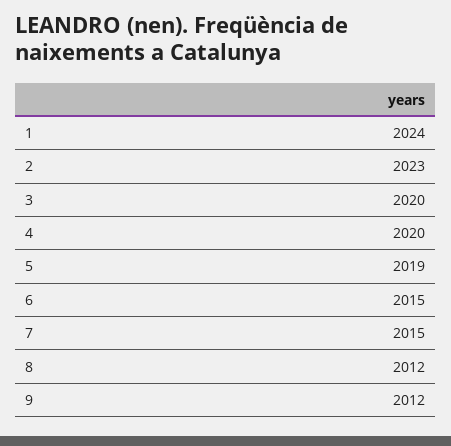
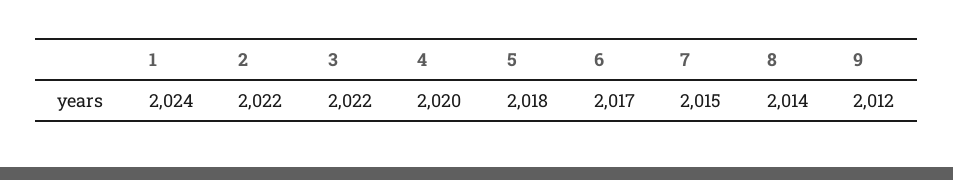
  {
    "1": 2024,
-   "2": 2023,
+   "2": 2022,
-   "3": 2020,
+   "3": 2022,
    "4": 2020,
-   "5": 2019,
+   "5": 2018,
-   "6": 2015,
+   "6": 2017,
    "7": 2015,
-   "8": 2012,
+   "8": 2014,
    "9": 2012
  }

